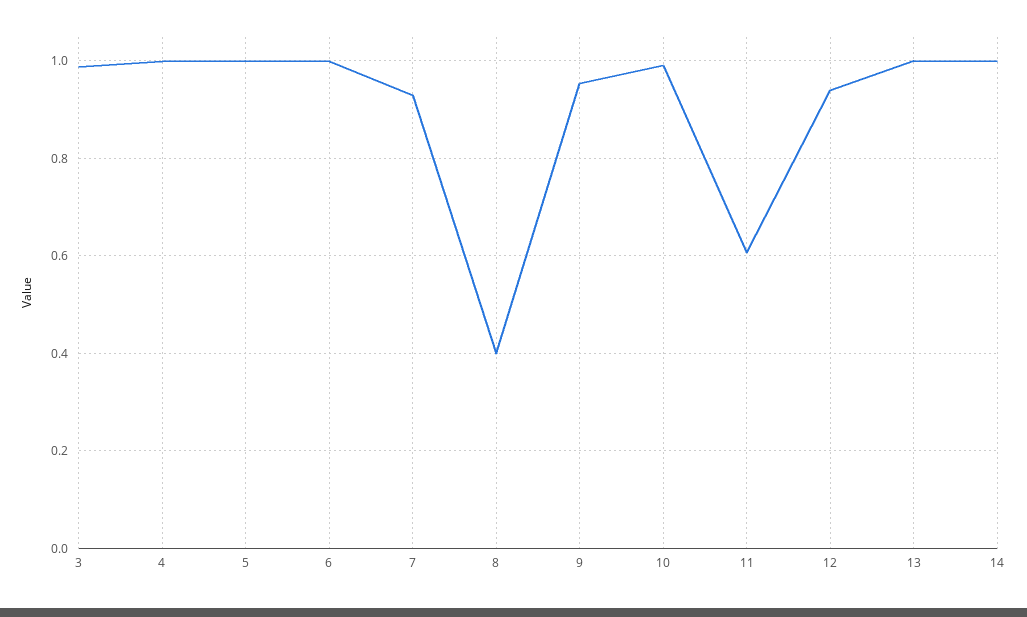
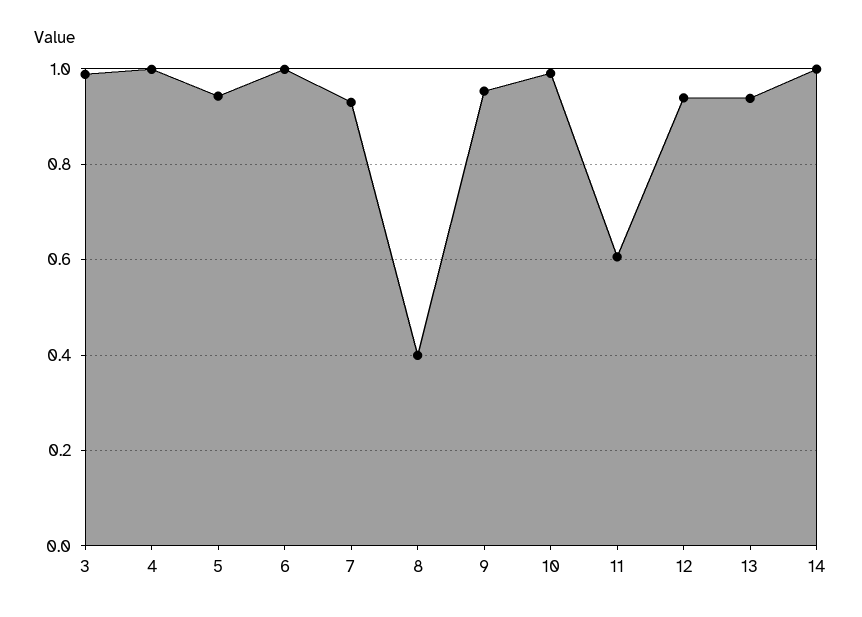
  {
    "3": 0.98,
    "4": 1,
-   "5": 1,
+   "5": 0.94,
    "6": 1,
    "7": 0.92,
    "8": 0.4,
    "9": 0.96,
    "10": 1,
    "11": 0.6,
    "12": 0.94,
-   "13": 1,
+   "13": 0.94,
    "14": 1
  }

